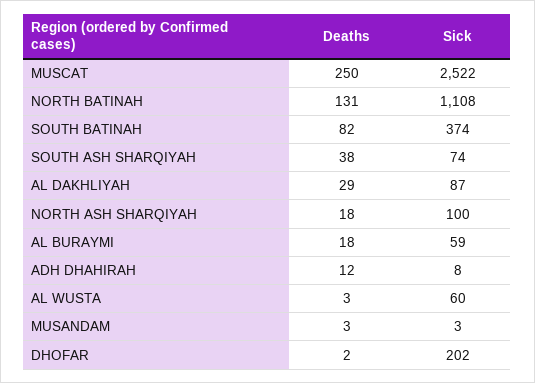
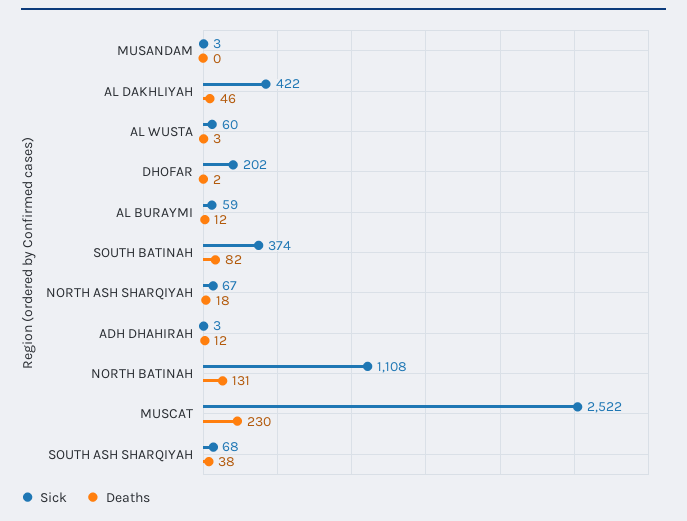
  {
    "Deaths": {
-     "MUSCAT": 250,
+     "MUSCAT": 230,
      "NORTH BATINAH": 131,
      "SOUTH BATINAH": 82,
      "SOUTH ASH SHARQIYAH": 38,
-     "AL DAKHLIYAH": 29,
+     "AL DAKHLIYAH": 46,
      "NORTH ASH SHARQIYAH": 18,
-     "AL BURAYMI": 18,
+     "AL BURAYMI": 12,
      "ADH DHAHIRAH": 12,
      "AL WUSTA": 3,
-     "MUSANDAM": 3,
+     "MUSANDAM": 0,
      "DHOFAR": 2
    },
    "Sick": {
      "MUSCAT": 2522,
      "NORTH BATINAH": 1108,
      "SOUTH BATINAH": 374,
-     "SOUTH ASH SHARQIYAH": 74,
+     "SOUTH ASH SHARQIYAH": 68,
-     "AL DAKHLIYAH": 87,
+     "AL DAKHLIYAH": 422,
-     "NORTH ASH SHARQIYAH": 100,
+     "NORTH ASH SHARQIYAH": 67,
      "AL BURAYMI": 59,
-     "ADH DHAHIRAH": 8,
+     "ADH DHAHIRAH": 3,
      "AL WUSTA": 60,
      "MUSANDAM": 3,
      "DHOFAR": 202
    }
  }

